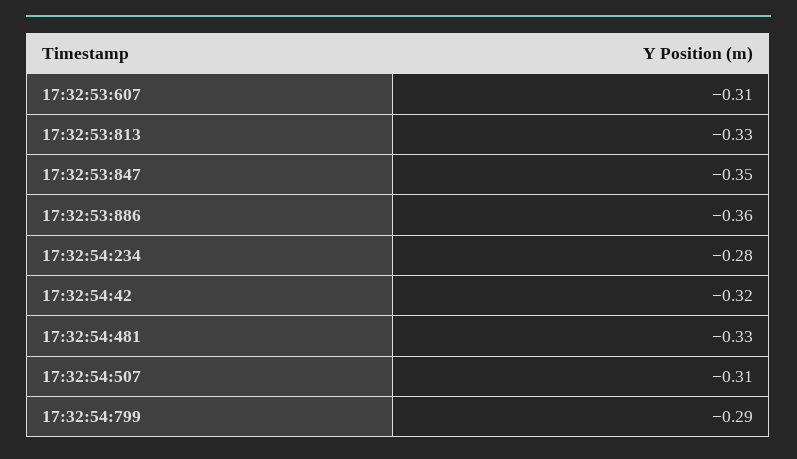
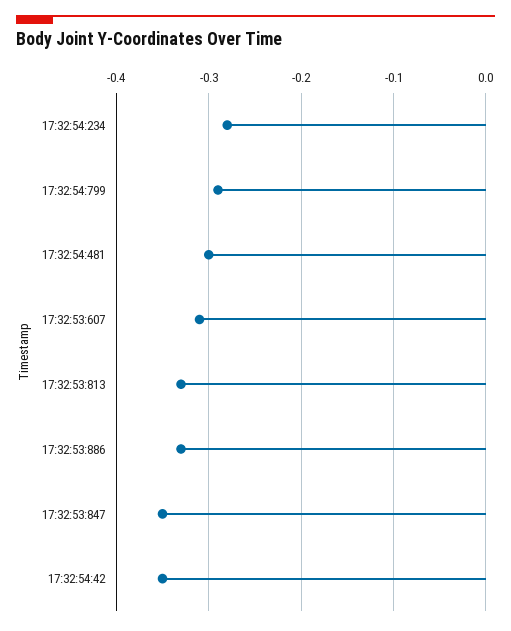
  {
    "17:32:53:607": -0.31,
    "17:32:53:813": -0.33,
    "17:32:53:847": -0.35,
-   "17:32:53:886": -0.36,
+   "17:32:53:886": -0.33,
    "17:32:54:234": -0.28,
-   "17:32:54:42": -0.32,
+   "17:32:54:42": -0.35,
-   "17:32:54:481": -0.33,
+   "17:32:54:481": -0.3,
-   "17:32:54:507": -0.31,
    "17:32:54:799": -0.29
  }

